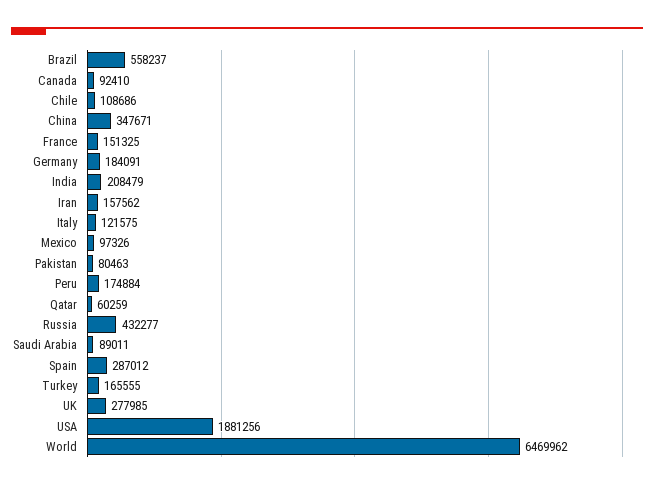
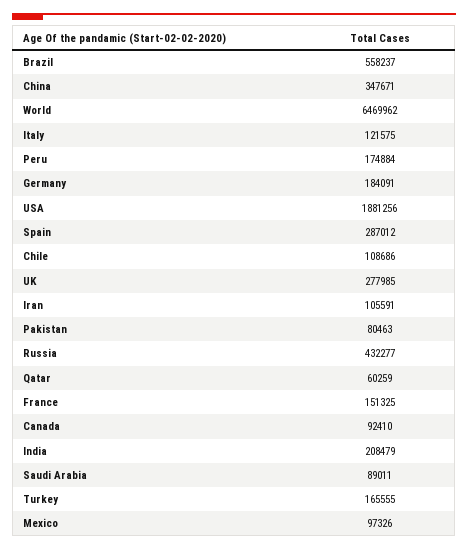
  {
    "Brazil": 558237,
    "Canada": 92410,
    "Chile": 108686,
    "China": 347671,
    "France": 151325,
    "Germany": 184091,
    "India": 208479,
-   "Iran": 157562,
+   "Iran": 105591,
    "Italy": 121575,
    "Mexico": 97326,
    "Pakistan": 80463,
    "Peru": 174884,
    "Qatar": 60259,
    "Russia": 432277,
    "Saudi Arabia": 89011,
    "Spain": 287012,
    "Turkey": 165555,
    "UK": 277985,
    "USA": 1881256,
    "World": 6469962
  }

